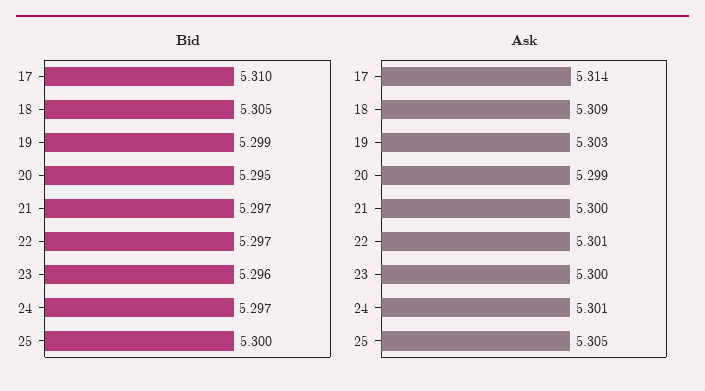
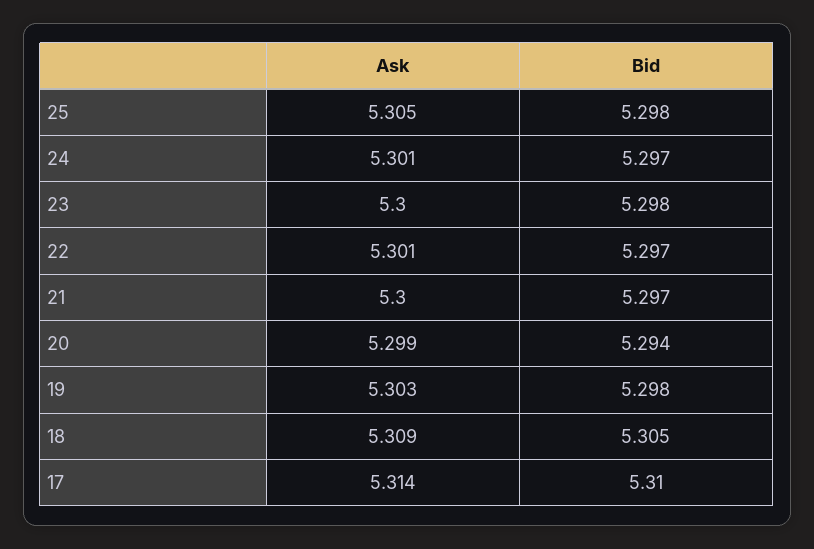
  {
    "Bid": {
      "17": 5.31,
      "18": 5.305,
-     "19": 5.299,
+     "19": 5.298,
-     "20": 5.295,
+     "20": 5.294,
      "21": 5.297,
      "22": 5.297,
-     "23": 5.296,
+     "23": 5.298,
      "24": 5.297,
-     "25": 5.3
+     "25": 5.298
    },
    "Ask": {
      "17": 5.314,
      "18": 5.309,
      "19": 5.303,
      "20": 5.299,
      "21": 5.3,
      "22": 5.301,
      "23": 5.3,
      "24": 5.301,
      "25": 5.305
    }
  }

